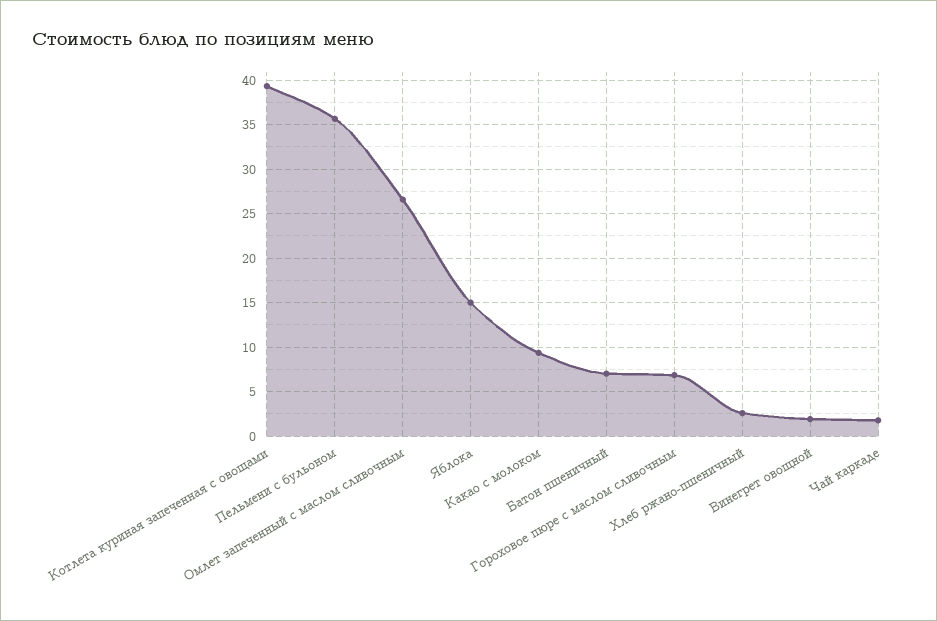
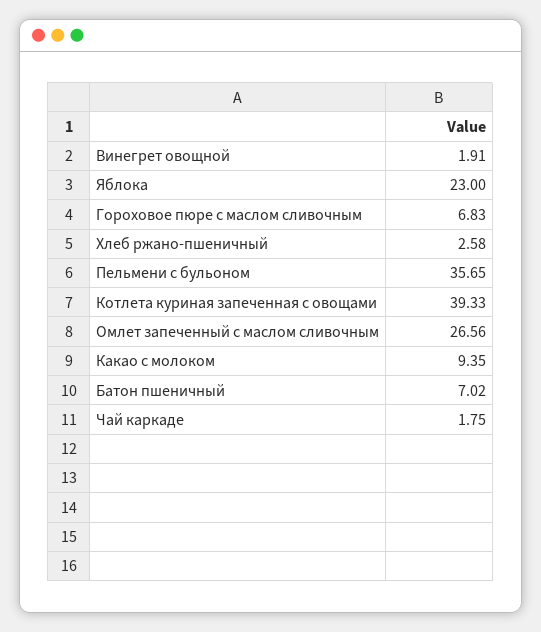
  {
    "Котлета куриная запеченная с овощами": 39.33,
    "Пельмени с бульоном": 35.65,
    "Омлет запеченный с маслом сливочным": 26.56,
-   "Яблока": 15,
+   "Яблока": 23,
    "Какао с молоком": 9.35,
    "Батон пшеничный": 7.02,
    "Гороховое пюре с маслом сливочным": 6.83,
    "Хлеб ржано-пшеничный": 2.58,
    "Винегрет овощной": 1.91,
    "Чай каркаде": 1.75
  }

